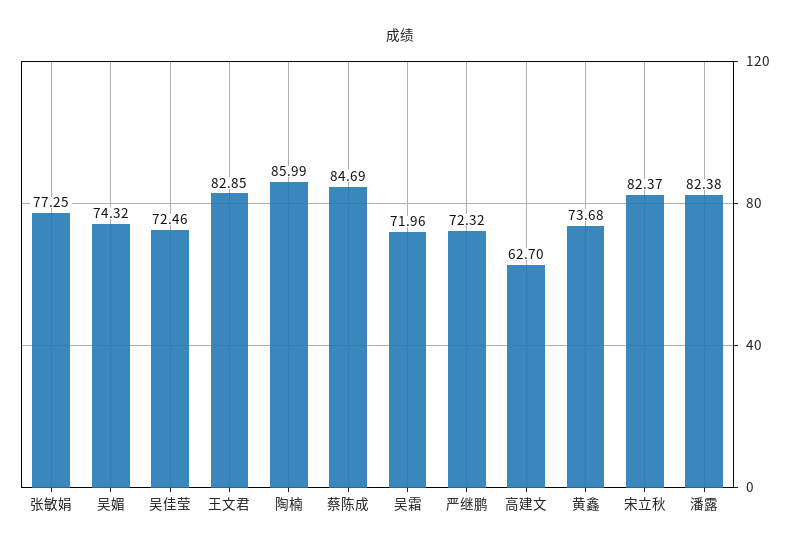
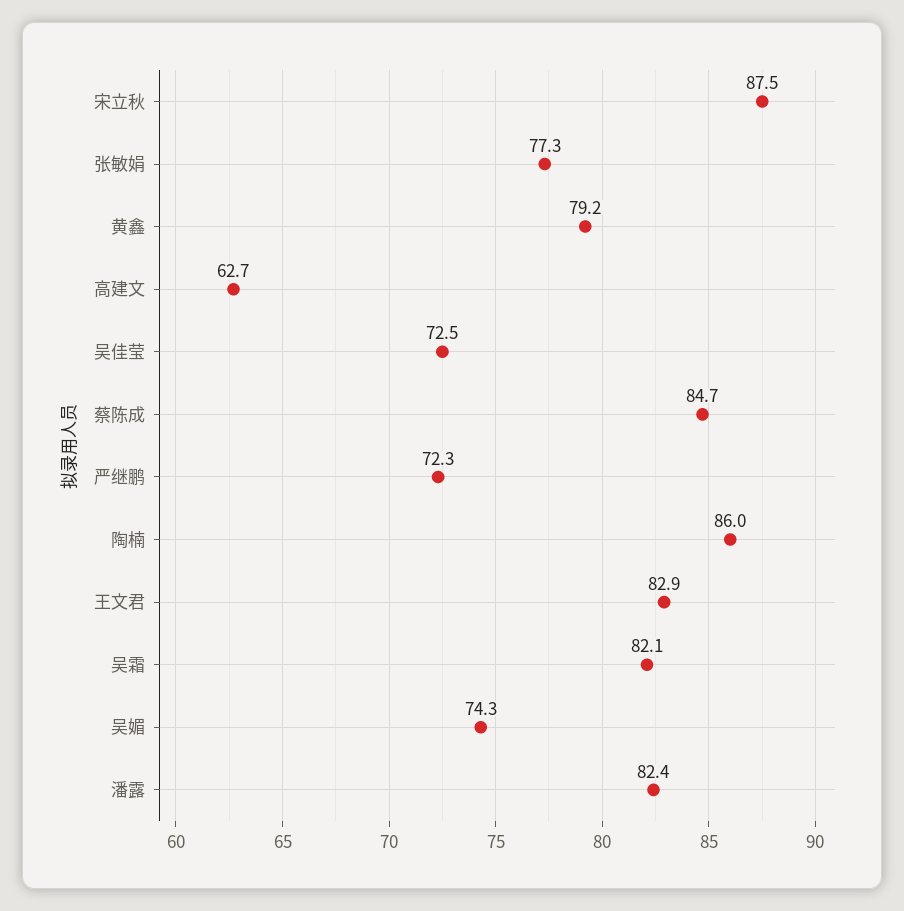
  {
    "张敏娟": 77.25,
    "吴媚": 74.32,
    "吴佳莹": 72.46,
    "王文君": 82.85,
    "陶楠": 85.99,
    "蔡陈成": 84.69,
-   "吴霜": 71.96,
+   "吴霜": 82.1,
    "严继鹏": 72.32,
    "高建文": 62.7,
-   "黄鑫": 73.68,
+   "黄鑫": 79.2,
-   "宋立秋": 82.37,
+   "宋立秋": 87.5,
    "潘露": 82.38
  }

